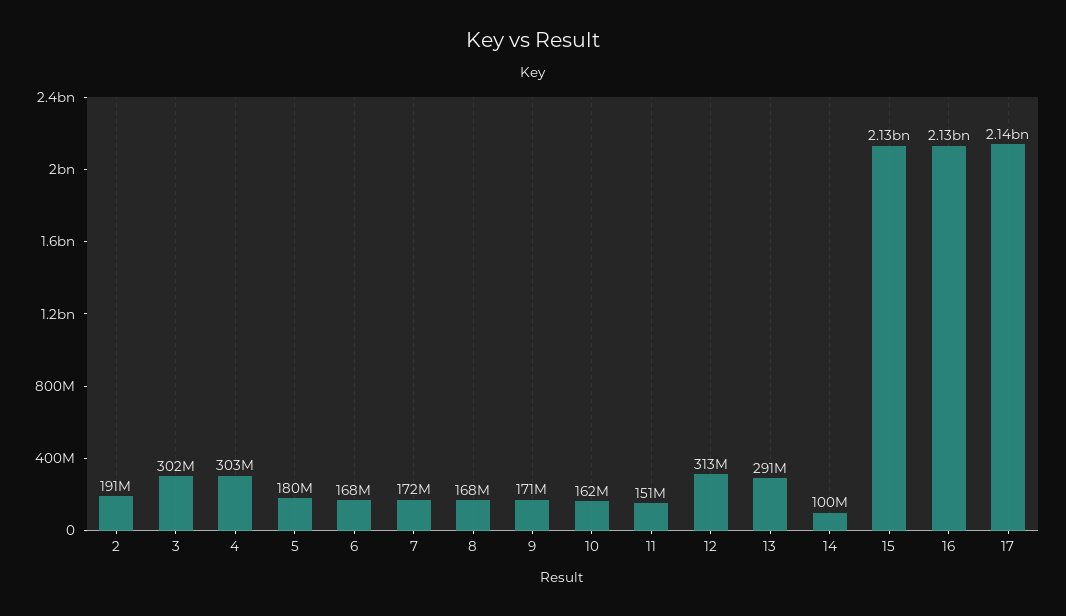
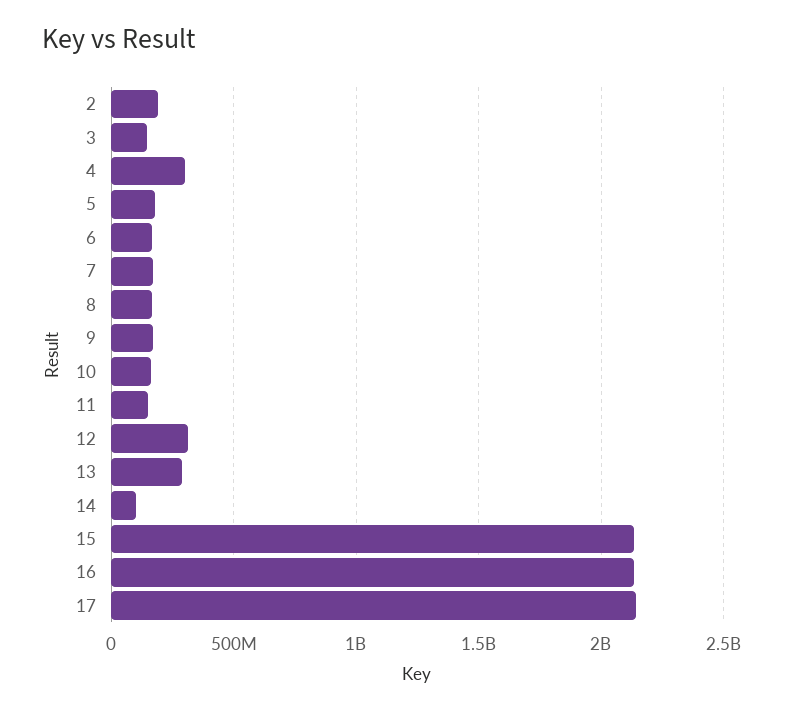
  {
    "2": 191000000,
-   "3": 302000000,
+   "3": 150000000,
    "4": 303000000,
    "5": 180000000,
    "6": 168000000,
    "7": 172000000,
    "8": 168000000,
    "9": 171000000,
    "10": 162000000,
    "11": 151000000,
    "12": 313000000,
    "13": 291000000,
    "14": 100000000,
    "15": 2130000000,
    "16": 2130000000,
    "17": 2140000000
  }

